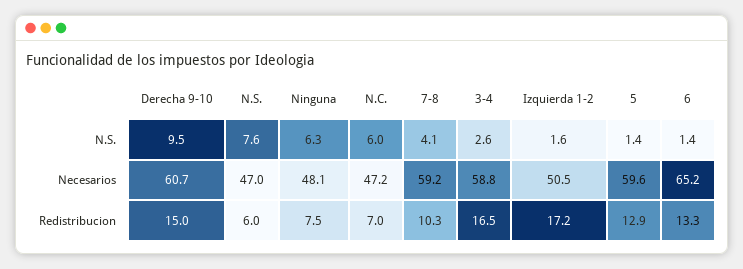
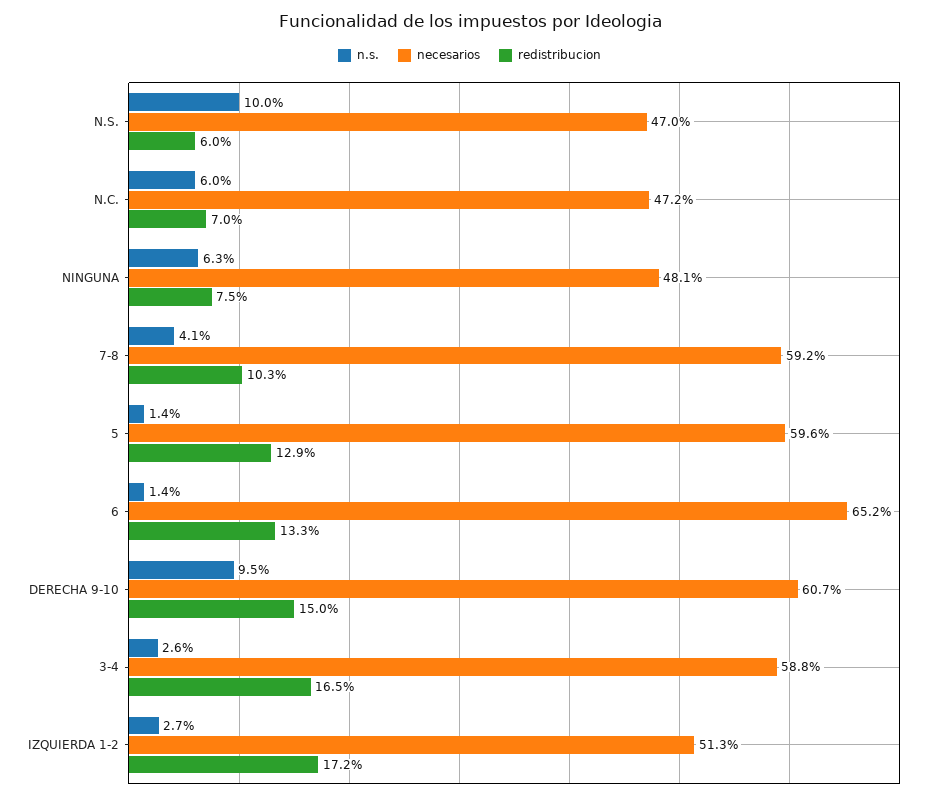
  {
    "N.S.": {
      "Derecha 9-10": 9.5,
-     "N.S.": 7.6,
+     "N.S.": 10,
      "Ninguna": 6.3,
      "N.C.": 6,
      "7-8": 4.1,
      "3-4": 2.6,
-     "Izquierda 1-2": 1.6,
+     "Izquierda 1-2": 2.7,
      "5": 1.4,
      "6": 1.4
    },
    "Necesarios": {
      "Derecha 9-10": 60.7,
      "N.S.": 47,
      "Ninguna": 48.1,
      "N.C.": 47.2,
      "7-8": 59.2,
      "3-4": 58.8,
-     "Izquierda 1-2": 50.5,
+     "Izquierda 1-2": 51.3,
      "5": 59.6,
      "6": 65.2
    },
    "Redistribucion": {
      "Derecha 9-10": 15,
      "N.S.": 6,
      "Ninguna": 7.5,
      "N.C.": 7,
      "7-8": 10.3,
      "3-4": 16.5,
      "Izquierda 1-2": 17.2,
      "5": 12.9,
      "6": 13.3
    }
  }

